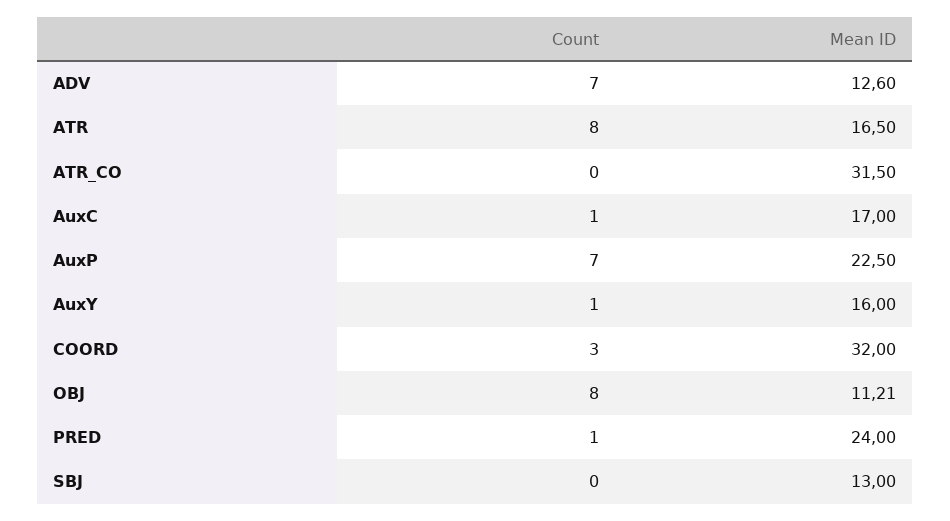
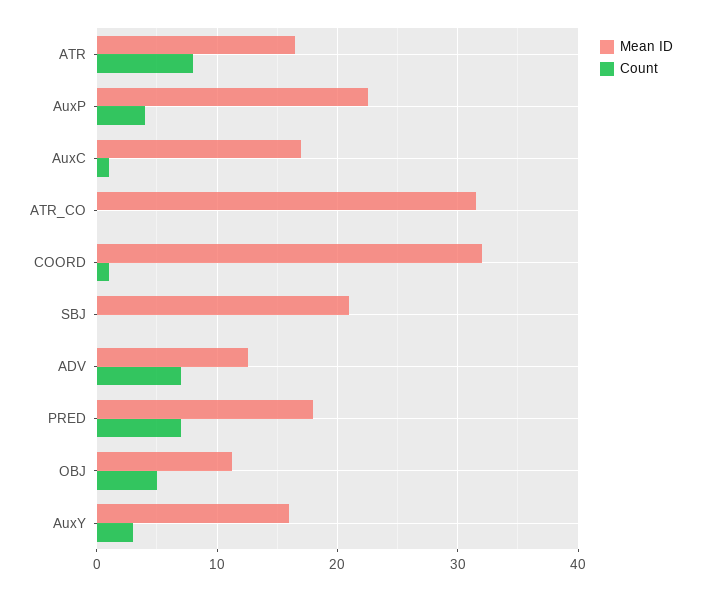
  {
    "Count": {
      "ADV": 7,
      "ATR": 8,
      "ATR_CO": 0,
      "AuxC": 1,
-     "AuxP": 7,
+     "AuxP": 4,
-     "AuxY": 1,
+     "AuxY": 3,
-     "COORD": 3,
+     "COORD": 1,
-     "OBJ": 8,
+     "OBJ": 5,
-     "PRED": 1,
+     "PRED": 7,
      "SBJ": 0
    },
    "Mean ID": {
      "ADV": 12.6,
      "ATR": 16.5,
      "ATR_CO": 31.5,
      "AuxC": 17,
      "AuxP": 22.5,
      "AuxY": 16,
      "COORD": 32,
      "OBJ": 11.21,
-     "PRED": 24,
+     "PRED": 18,
-     "SBJ": 13
+     "SBJ": 21
    }
  }

